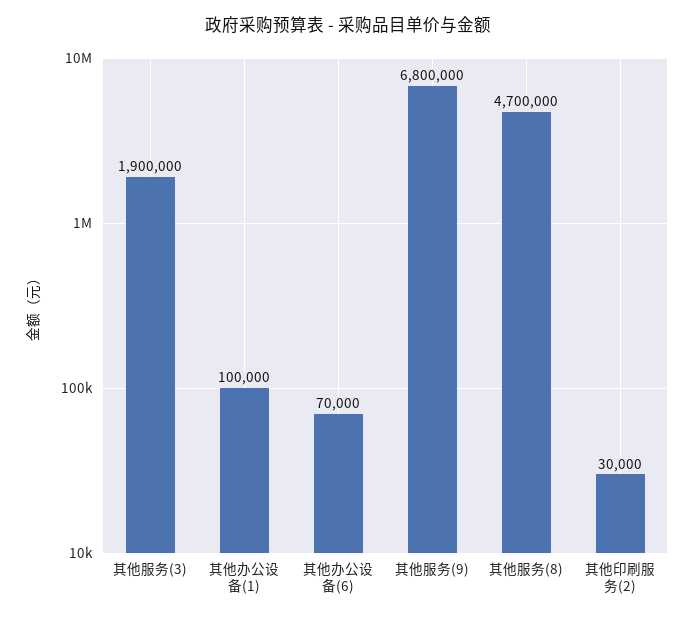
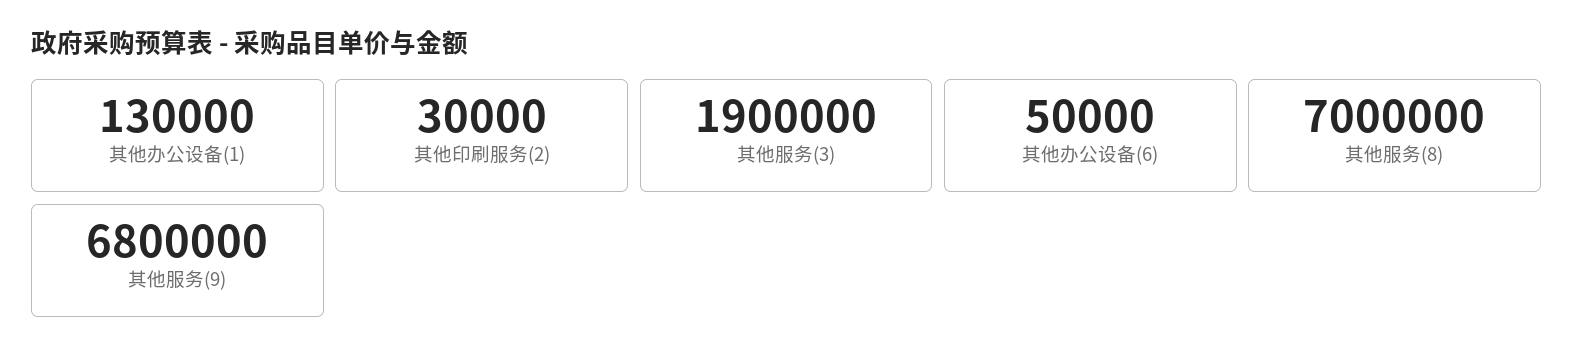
  {
    "其他服务(3)": 1900000,
-   "其他办公设备(1)": 100000,
+   "其他办公设备(1)": 130000,
-   "其他办公设备(6)": 70000,
+   "其他办公设备(6)": 50000,
    "其他服务(9)": 6800000,
-   "其他服务(8)": 4700000,
+   "其他服务(8)": 7000000,
    "其他印刷服务(2)": 30000
  }

